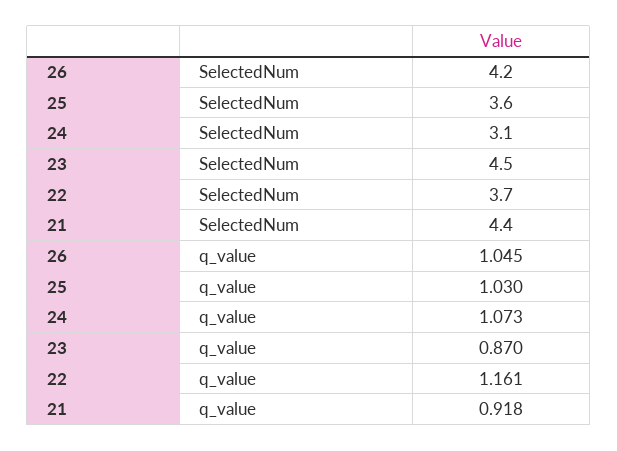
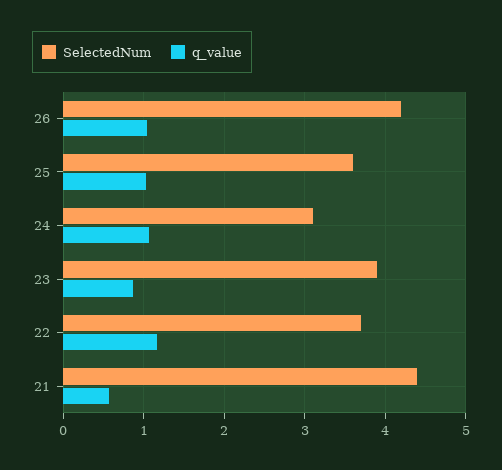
  {
    "SelectedNum": {
      "26": 4.2,
      "25": 3.6,
      "24": 3.1,
-     "23": 4.5,
+     "23": 3.9,
      "22": 3.7,
      "21": 4.4
    },
    "q_value": {
      "26": 1.045,
      "25": 1.03,
      "24": 1.073,
      "23": 0.87,
      "22": 1.161,
-     "21": 0.918
+     "21": 0.6
    }
  }

